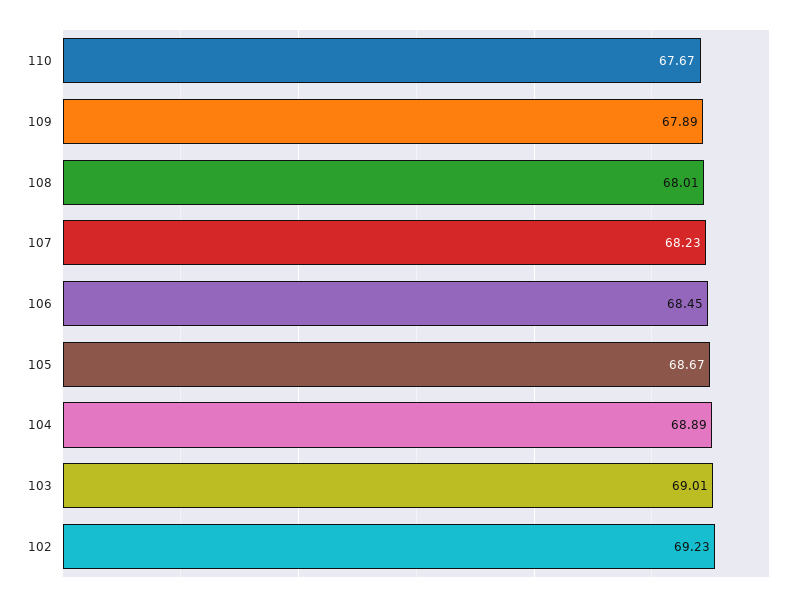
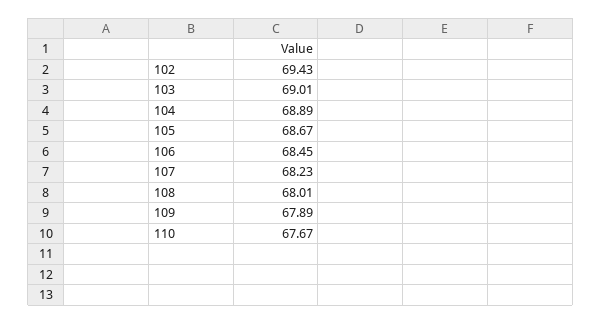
  {
    "110": 67.67,
    "109": 67.89,
    "108": 68.01,
    "107": 68.23,
    "106": 68.45,
    "105": 68.67,
    "104": 68.89,
    "103": 69.01,
-   "102": 69.23
+   "102": 69.43
  }

